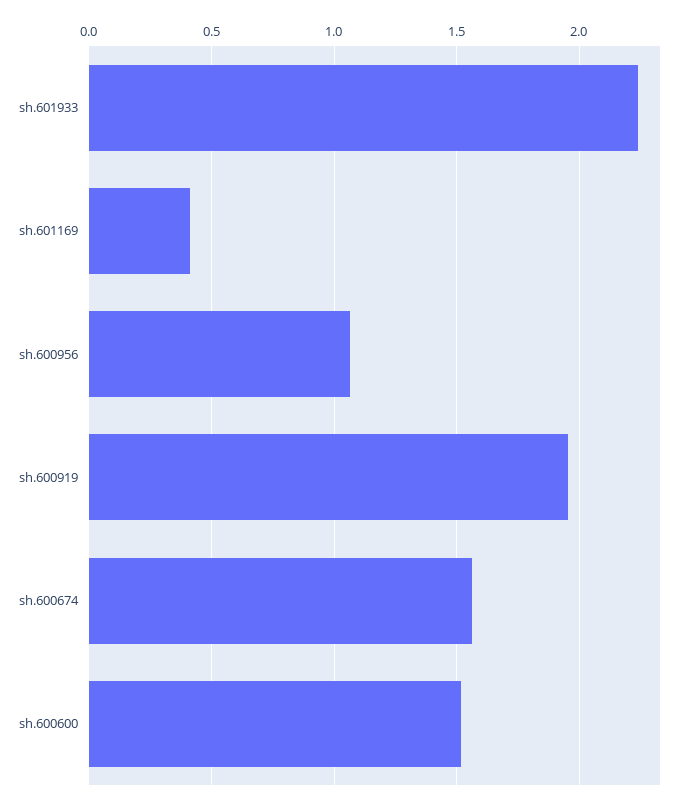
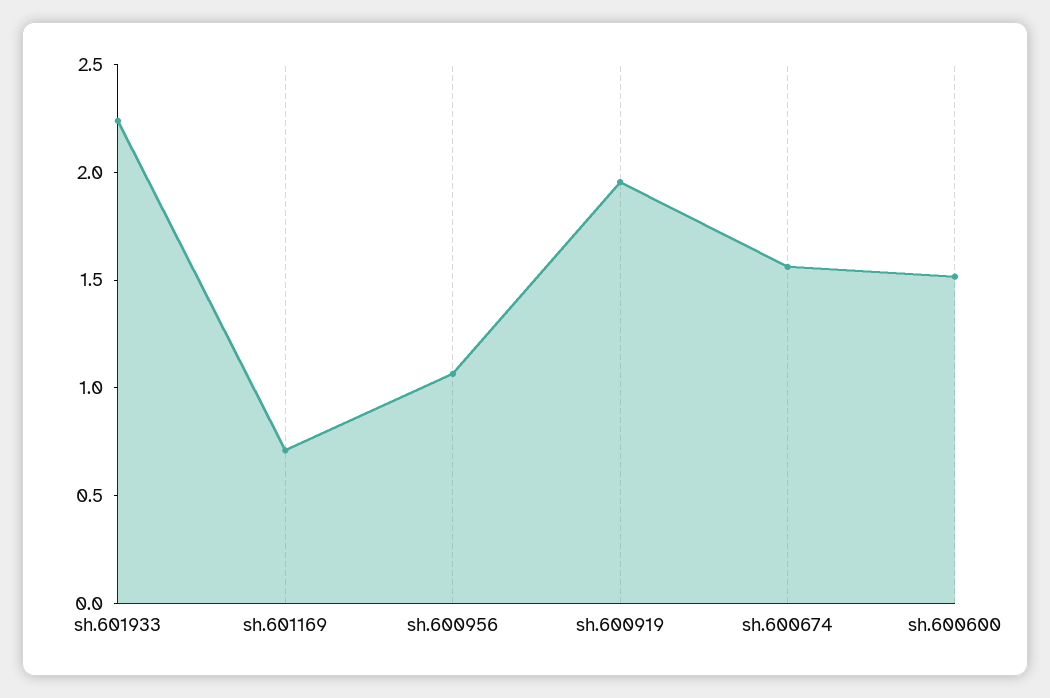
  {
    "sh.601933": 2.25,
-   "sh.601169": 0.4,
+   "sh.601169": 0.7,
    "sh.600956": 1.05,
    "sh.600919": 1.95,
    "sh.600674": 1.55,
    "sh.600600": 1.5
  }

